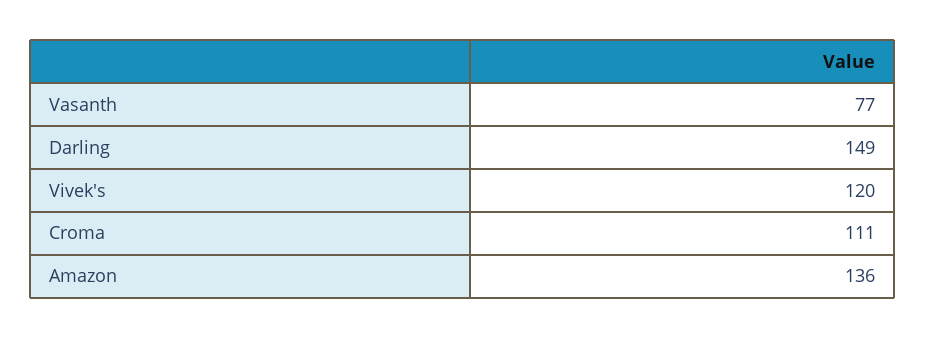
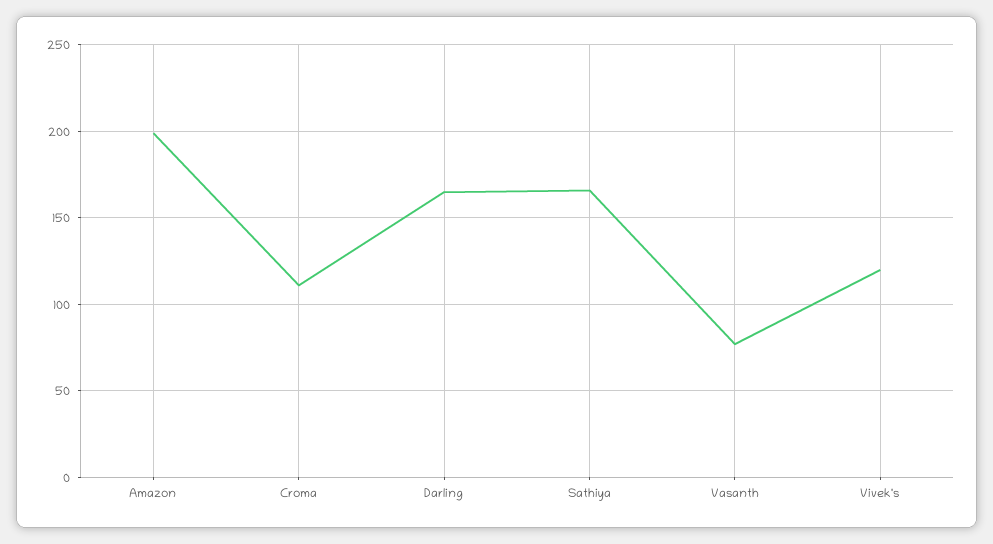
  {
    "Vasanth": 77,
-   "Darling": 149,
+   "Darling": 165,
    "Vivek's": 120,
    "Croma": 111,
-   "Amazon": 136
+   "Amazon": 200,
+   "Sathiya": 165
  }

